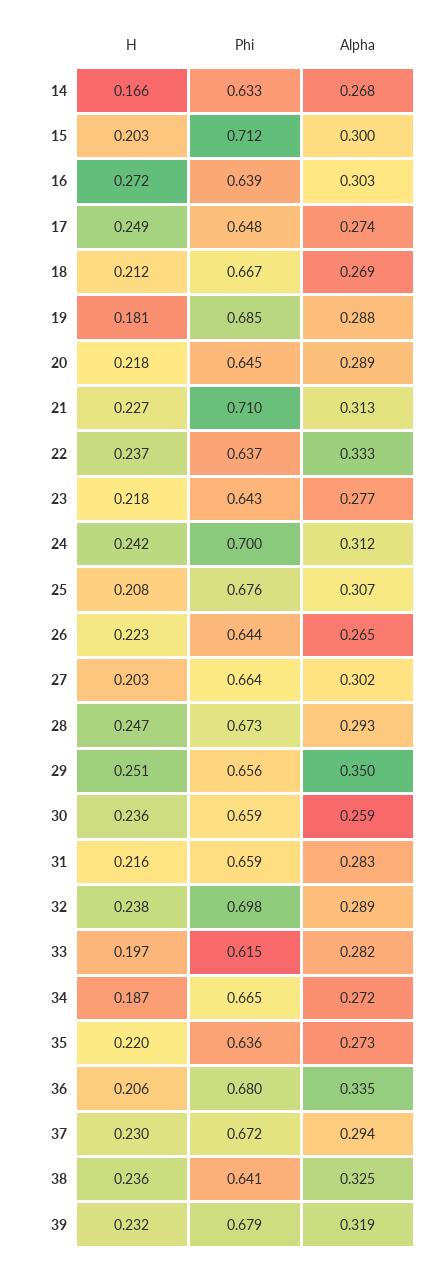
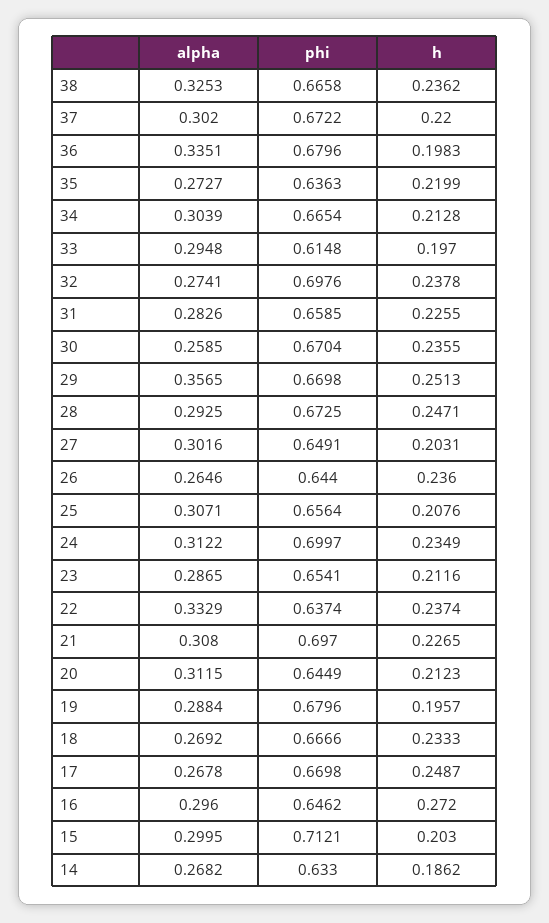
  {
    "H": {
-     "14": 0.166,
+     "14": 0.1862,
      "15": 0.203,
      "16": 0.272,
      "17": 0.2487,
-     "18": 0.212,
+     "18": 0.2333,
-     "19": 0.181,
+     "19": 0.1957,
-     "20": 0.218,
+     "20": 0.2123,
      "21": 0.2265,
      "22": 0.2374,
-     "23": 0.218,
+     "23": 0.2116,
-     "24": 0.242,
+     "24": 0.2349,
      "25": 0.2076,
-     "26": 0.223,
+     "26": 0.236,
      "27": 0.2031,
      "28": 0.2471,
      "29": 0.2513,
      "30": 0.2355,
-     "31": 0.216,
+     "31": 0.2255,
      "32": 0.2378,
      "33": 0.197,
-     "34": 0.187,
+     "34": 0.2128,
      "35": 0.2199,
-     "36": 0.206,
+     "36": 0.1983,
-     "37": 0.23,
+     "37": 0.22,
-     "38": 0.2362,
+     "38": 0.2362
-     "39": 0.232
    },
    "Phi": {
      "14": 0.633,
      "15": 0.7121,
-     "16": 0.639,
+     "16": 0.6462,
-     "17": 0.648,
+     "17": 0.6698,
      "18": 0.6666,
-     "19": 0.685,
+     "19": 0.6796,
      "20": 0.6449,
-     "21": 0.71,
+     "21": 0.697,
      "22": 0.6374,
-     "23": 0.643,
+     "23": 0.6541,
      "24": 0.6997,
-     "25": 0.676,
+     "25": 0.6564,
      "26": 0.644,
-     "27": 0.664,
+     "27": 0.6491,
      "28": 0.6725,
-     "29": 0.656,
+     "29": 0.6698,
-     "30": 0.659,
+     "30": 0.6704,
      "31": 0.6585,
      "32": 0.6976,
      "33": 0.6148,
      "34": 0.6654,
      "35": 0.6363,
      "36": 0.6796,
      "37": 0.6722,
-     "38": 0.641,
+     "38": 0.6658
-     "39": 0.679
    },
    "Alpha": {
      "14": 0.2682,
      "15": 0.2995,
-     "16": 0.303,
+     "16": 0.296,
-     "17": 0.274,
+     "17": 0.2678,
      "18": 0.2692,
      "19": 0.2884,
-     "20": 0.289,
+     "20": 0.3115,
-     "21": 0.313,
+     "21": 0.308,
      "22": 0.3329,
-     "23": 0.277,
+     "23": 0.2865,
      "24": 0.3122,
      "25": 0.3071,
      "26": 0.2646,
      "27": 0.3016,
      "28": 0.2925,
-     "29": 0.35,
+     "29": 0.3565,
      "30": 0.2585,
      "31": 0.2826,
-     "32": 0.289,
+     "32": 0.2741,
-     "33": 0.282,
+     "33": 0.2948,
-     "34": 0.272,
+     "34": 0.3039,
      "35": 0.2727,
      "36": 0.3351,
-     "37": 0.294,
+     "37": 0.302,
-     "38": 0.3253,
+     "38": 0.3253
-     "39": 0.319
    }
  }

